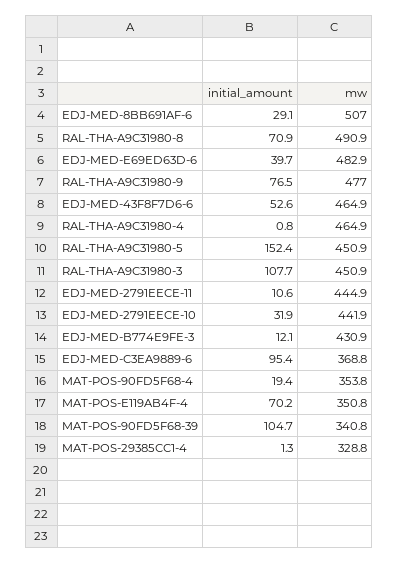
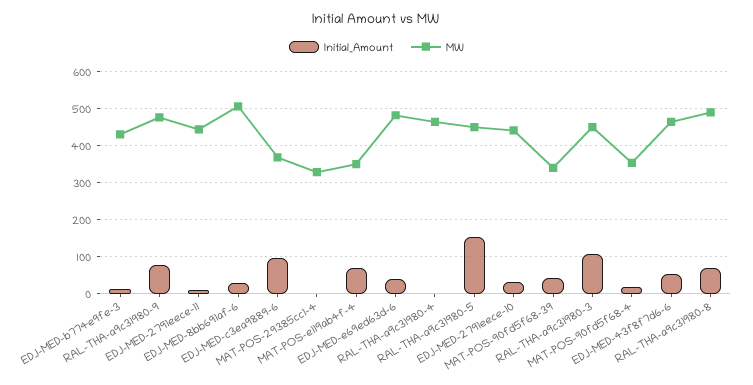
  {
    "initial_amount": {
      "EDJ-MED-8BB691AF-6": 29.1,
      "RAL-THA-A9C31980-8": 70.9,
      "EDJ-MED-E69ED63D-6": 39.7,
      "RAL-THA-A9C31980-9": 76.5,
      "EDJ-MED-43F8F7D6-6": 52.6,
      "RAL-THA-A9C31980-4": 0.8,
      "RAL-THA-A9C31980-5": 152.4,
      "RAL-THA-A9C31980-3": 107.7,
      "EDJ-MED-2791EECE-11": 10.6,
      "EDJ-MED-2791EECE-10": 31.9,
      "EDJ-MED-B774E9FE-3": 12.1,
      "EDJ-MED-C3EA9889-6": 95.4,
      "MAT-POS-90FD5F68-4": 19.4,
      "MAT-POS-E119AB4F-4": 70.2,
-     "MAT-POS-90FD5F68-39": 104.7,
+     "MAT-POS-90FD5F68-39": 40,
      "MAT-POS-29385CC1-4": 1.3
    },
    "mw": {
      "EDJ-MED-8BB691AF-6": 507,
      "RAL-THA-A9C31980-8": 490.9,
      "EDJ-MED-E69ED63D-6": 482.9,
      "RAL-THA-A9C31980-9": 477,
      "EDJ-MED-43F8F7D6-6": 464.9,
      "RAL-THA-A9C31980-4": 464.9,
      "RAL-THA-A9C31980-5": 450.9,
      "RAL-THA-A9C31980-3": 450.9,
      "EDJ-MED-2791EECE-11": 444.9,
      "EDJ-MED-2791EECE-10": 441.9,
      "EDJ-MED-B774E9FE-3": 430.9,
      "EDJ-MED-C3EA9889-6": 368.8,
      "MAT-POS-90FD5F68-4": 353.8,
      "MAT-POS-E119AB4F-4": 350.8,
      "MAT-POS-90FD5F68-39": 340.8,
      "MAT-POS-29385CC1-4": 328.8
    }
  }

